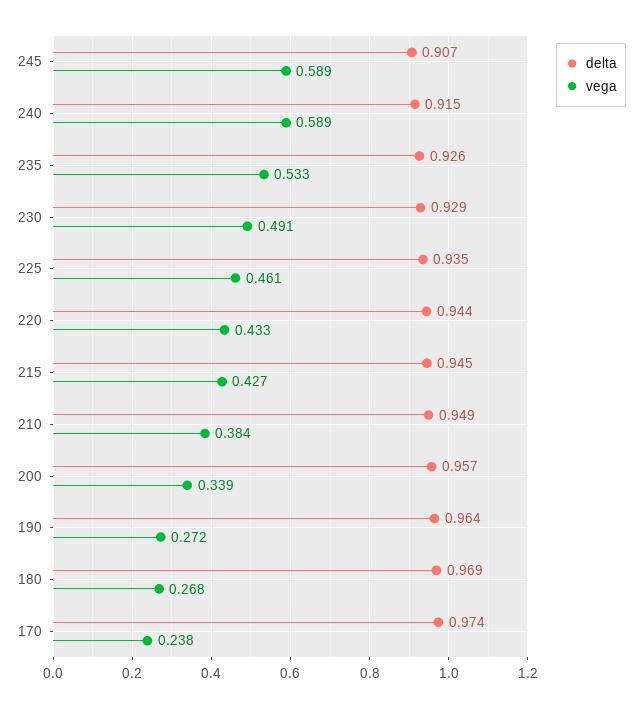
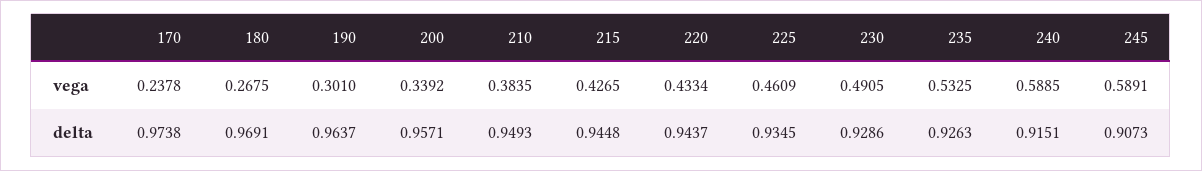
  {
    "delta": {
      "245": 0.9073,
      "240": 0.9151,
      "235": 0.9263,
      "230": 0.9286,
      "225": 0.9345,
      "220": 0.9437,
      "215": 0.9448,
      "210": 0.9493,
      "200": 0.9571,
      "190": 0.9637,
      "180": 0.9691,
      "170": 0.9738
    },
    "vega": {
      "245": 0.5891,
      "240": 0.5885,
      "235": 0.5325,
      "230": 0.4905,
      "225": 0.4609,
      "220": 0.4334,
      "215": 0.4265,
      "210": 0.3835,
      "200": 0.3392,
-     "190": 0.272,
+     "190": 0.301,
      "180": 0.2675,
      "170": 0.2378
    }
  }

